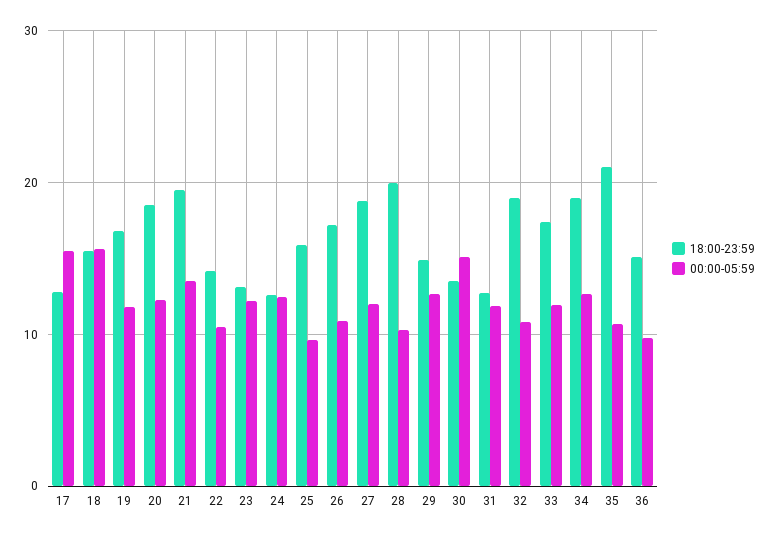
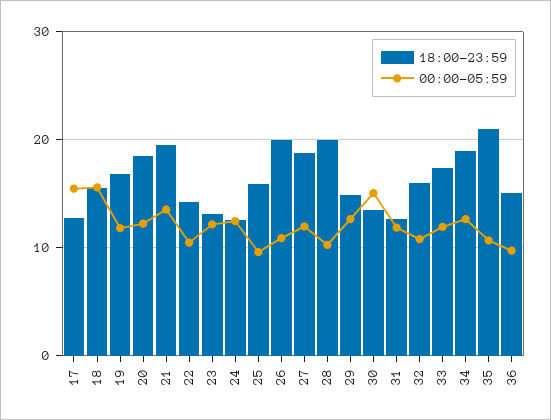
  {
    "18:00-23:59": {
      "17": 13,
      "18": 16,
      "19": 17,
      "20": 19,
      "21": 20,
      "22": 14,
      "23": 13,
      "24": 13,
      "25": 16,
-     "26": 17,
+     "26": 20,
      "27": 19,
      "28": 20,
      "29": 15,
      "30": 14,
      "31": 13,
-     "32": 19,
+     "32": 16,
      "33": 17,
      "34": 19,
      "35": 21,
      "36": 15
    },
    "00:00-05:59": {
      "17": 15,
      "18": 16,
      "19": 12,
      "20": 12,
      "21": 14,
      "22": 10,
      "23": 12,
      "24": 12,
      "25": 10,
      "26": 11,
      "27": 12,
      "28": 10,
      "29": 13,
      "30": 15,
      "31": 12,
      "32": 11,
      "33": 12,
      "34": 13,
      "35": 11,
      "36": 10
    }
  }

